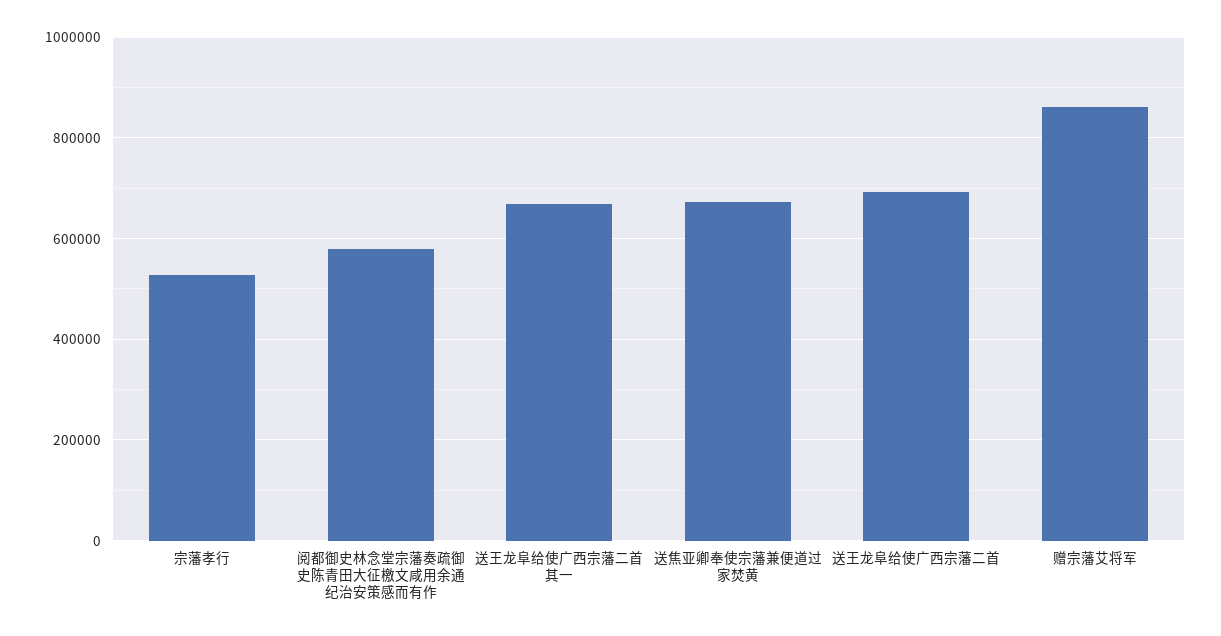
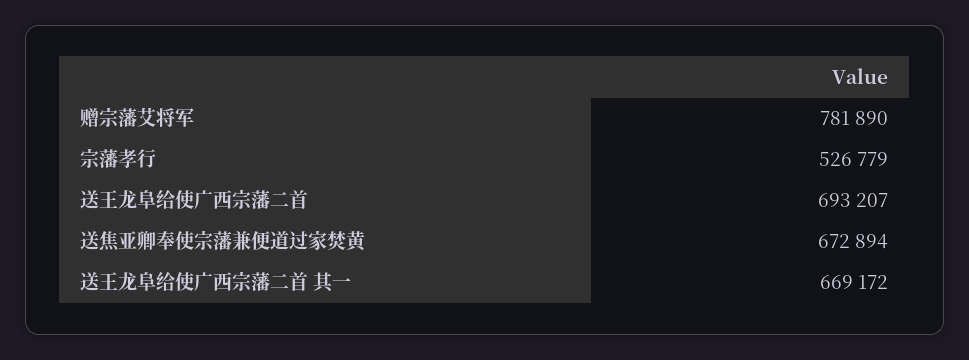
  {
    "宗藩孝行": 526779,
-   "阅都御史林念堂宗藩奏疏御史陈青田大征檄文咸用余通纪治安策感而有作": 580000,
    "送王龙阜给使广西宗藩二首 其一": 669172,
    "送焦亚卿奉使宗藩兼便道过家焚黄": 672894,
    "送王龙阜给使广西宗藩二首": 693207,
-   "赠宗藩艾将军": 860000
+   "赠宗藩艾将军": 781890
  }

